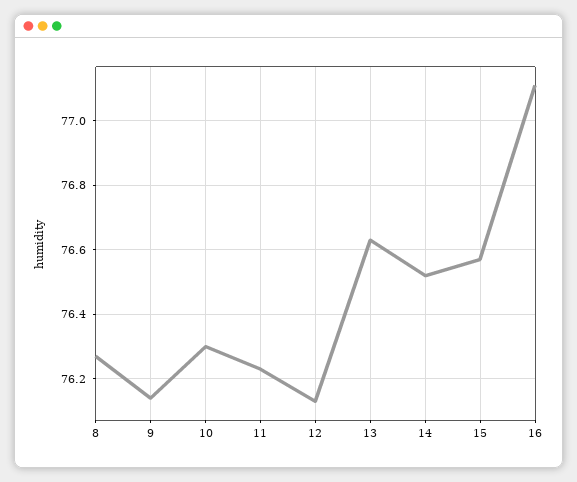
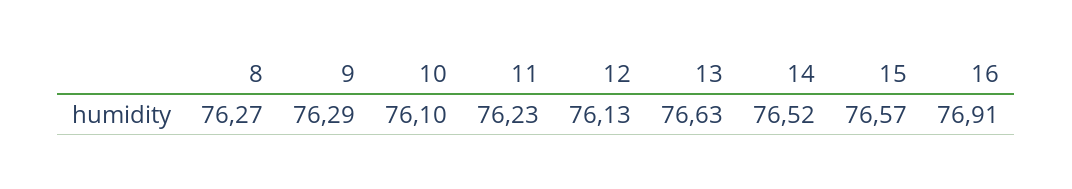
  {
    "8": 76.27,
-   "9": 76.15,
+   "9": 76.29,
-   "10": 76.3,
+   "10": 76.1,
    "11": 76.23,
    "12": 76.13,
    "13": 76.63,
    "14": 76.52,
    "15": 76.57,
-   "16": 77.1
+   "16": 76.91
  }

